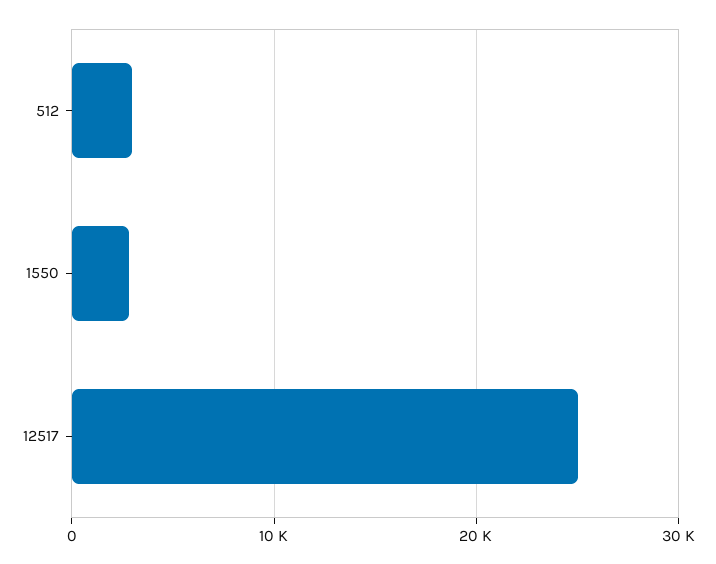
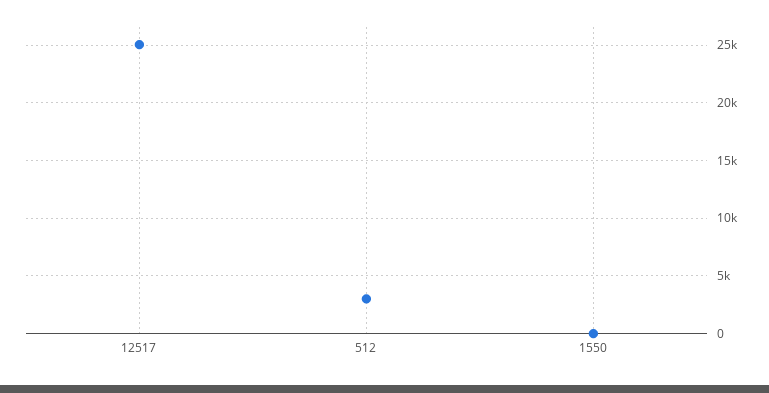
  {
    "512": 3000,
-   "1550": 3000,
+   "1550": 0,
    "12517": 25000
  }

